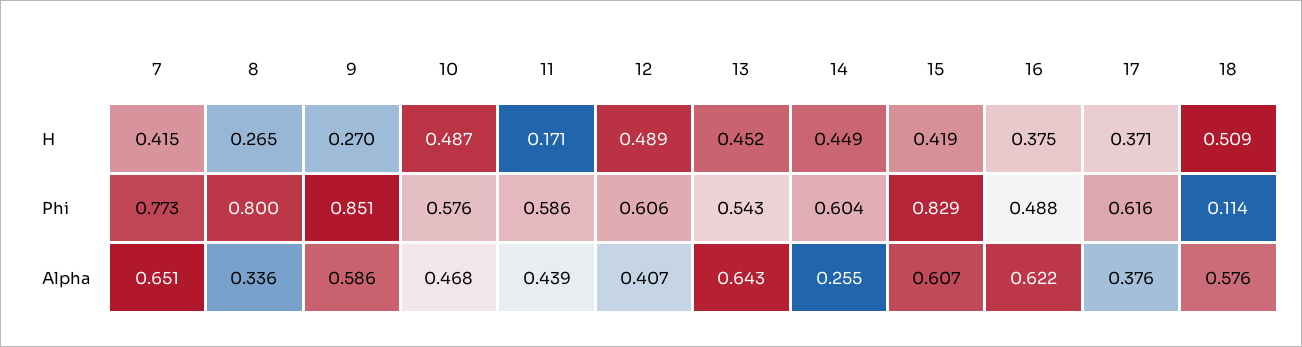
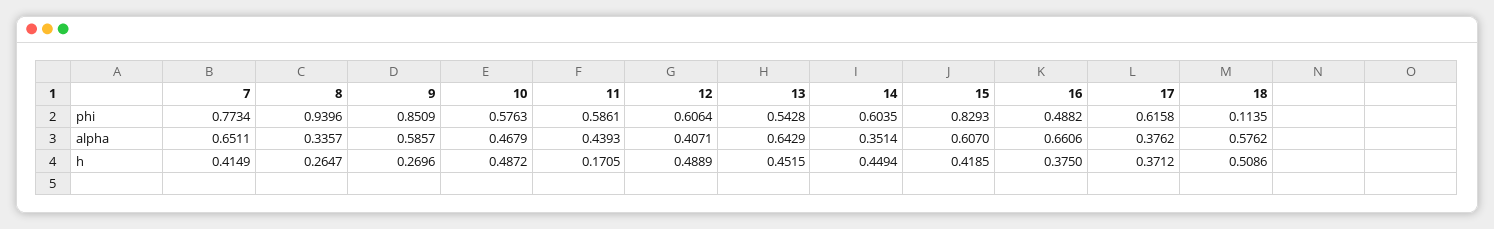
  {
    "7": {
      "H": 0.4149,
      "Phi": 0.7734,
      "Alpha": 0.6511
    },
    "8": {
      "H": 0.2647,
-     "Phi": 0.8,
+     "Phi": 0.9396,
      "Alpha": 0.3357
    },
    "9": {
      "H": 0.2696,
      "Phi": 0.8509,
      "Alpha": 0.5857
    },
    "10": {
      "H": 0.4872,
      "Phi": 0.5763,
      "Alpha": 0.4679
    },
    "11": {
      "H": 0.1705,
      "Phi": 0.5861,
      "Alpha": 0.4393
    },
    "12": {
      "H": 0.4889,
      "Phi": 0.6064,
      "Alpha": 0.4071
    },
    "13": {
      "H": 0.4515,
      "Phi": 0.5428,
      "Alpha": 0.6429
    },
    "14": {
      "H": 0.4494,
      "Phi": 0.6035,
-     "Alpha": 0.255
+     "Alpha": 0.3514
    },
    "15": {
      "H": 0.4185,
      "Phi": 0.8293,
      "Alpha": 0.607
    },
    "16": {
      "H": 0.375,
      "Phi": 0.4882,
-     "Alpha": 0.622
+     "Alpha": 0.6606
    },
    "17": {
      "H": 0.3712,
      "Phi": 0.6158,
      "Alpha": 0.3762
    },
    "18": {
      "H": 0.5086,
      "Phi": 0.1135,
      "Alpha": 0.5762
    }
  }

